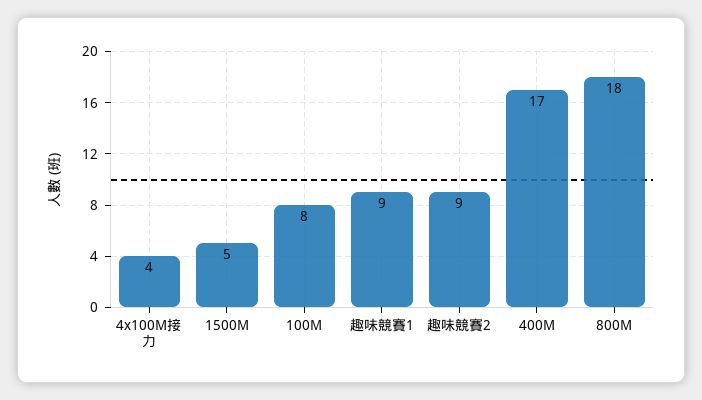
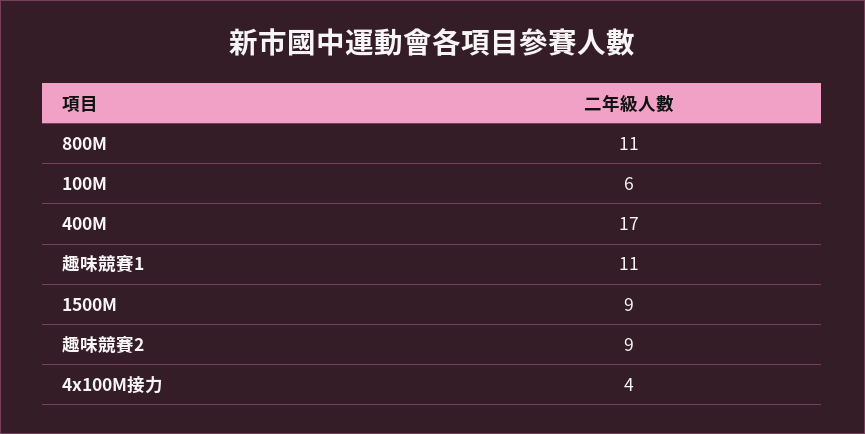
  {
    "4x100M接力": 4,
-   "1500M": 5,
+   "1500M": 9,
-   "100M": 8,
+   "100M": 6,
-   "趣味競賽1": 9,
+   "趣味競賽1": 11,
    "趣味競賽2": 9,
    "400M": 17,
-   "800M": 18
+   "800M": 11
  }

